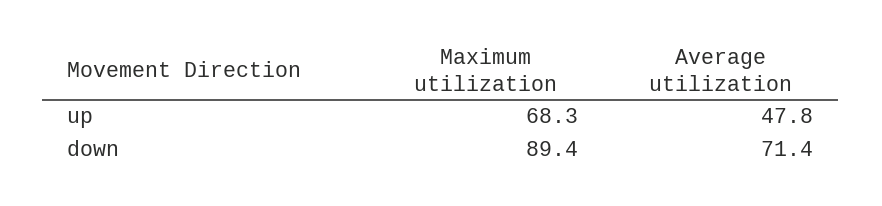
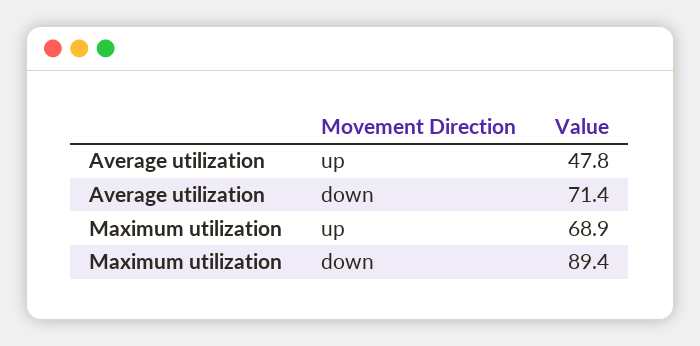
  {
    "Maximum utilization": {
-     "up": 68.3,
+     "up": 68.9,
      "down": 89.4
    },
    "Average utilization": {
      "up": 47.8,
      "down": 71.4
    }
  }

